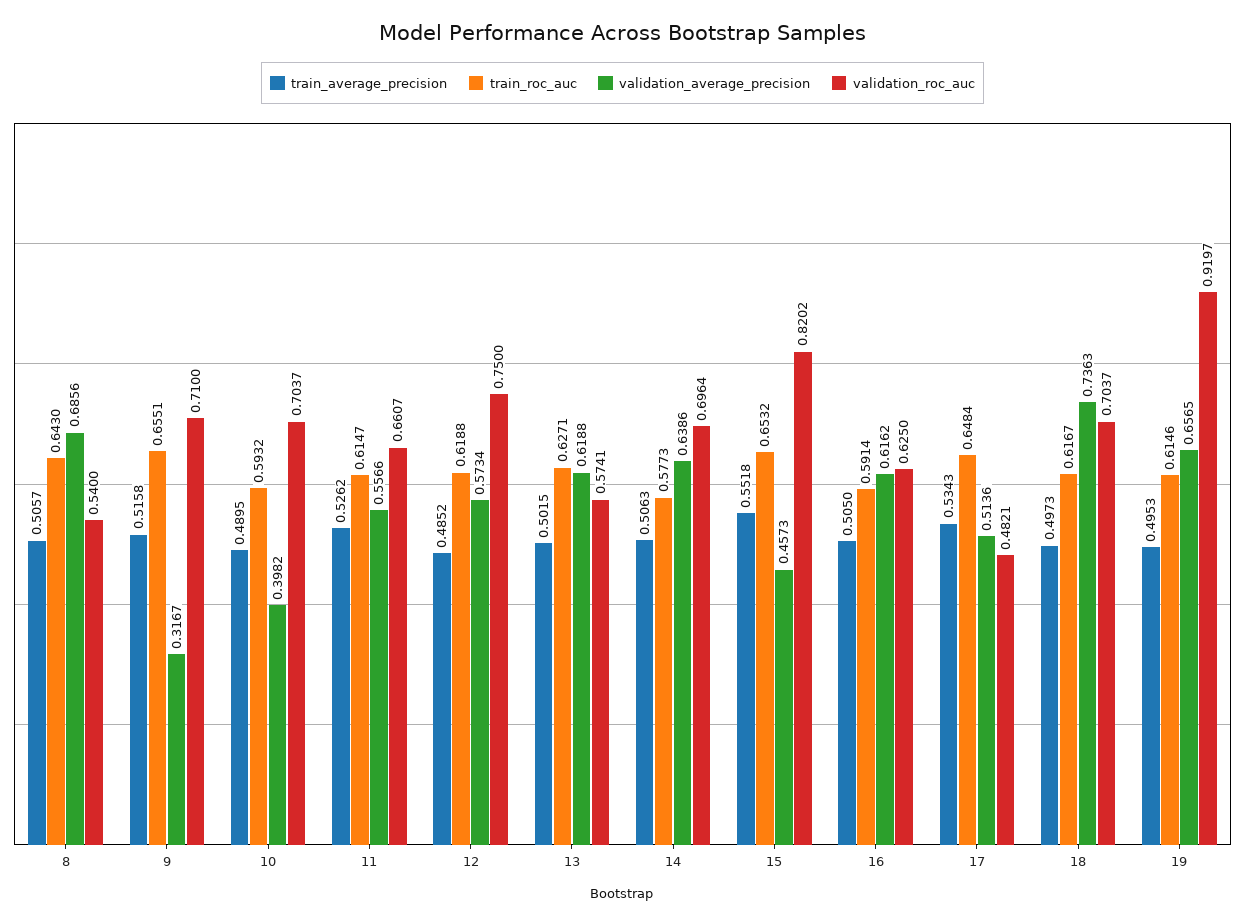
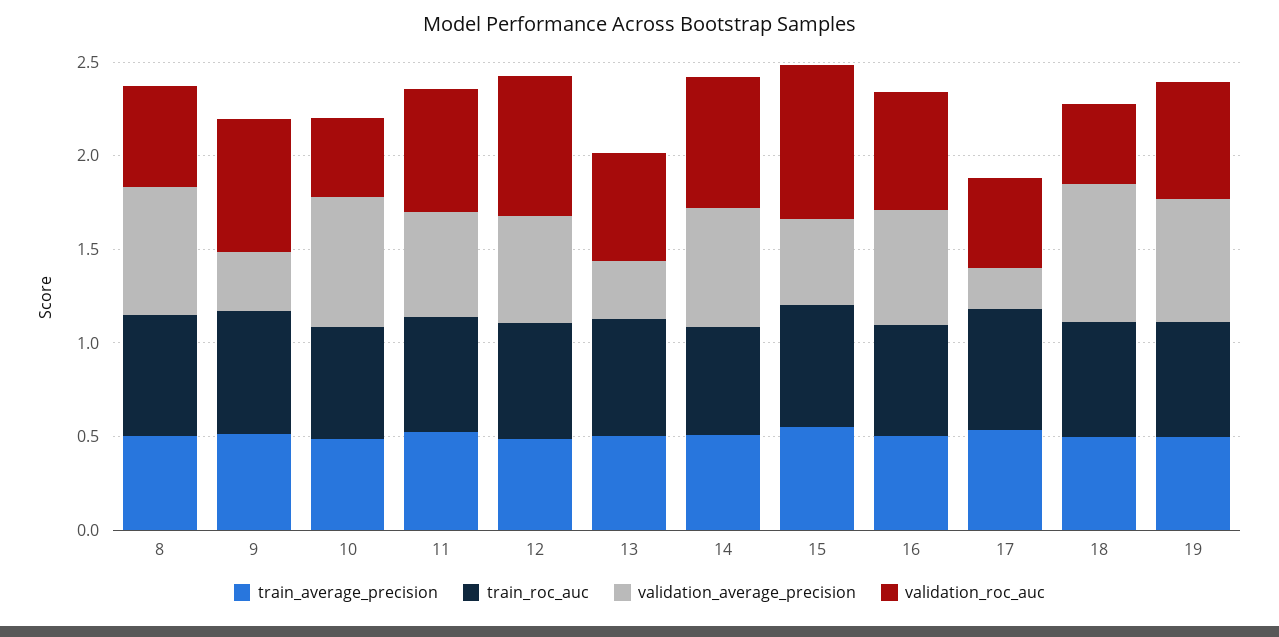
  {
    "train_average_precision": {
      "8": 0.5057,
      "9": 0.5158,
      "10": 0.4895,
      "11": 0.5262,
      "12": 0.4852,
      "13": 0.5015,
      "14": 0.5063,
      "15": 0.5518,
      "16": 0.505,
      "17": 0.5343,
      "18": 0.4973,
      "19": 0.4953
    },
    "train_roc_auc": {
      "8": 0.643,
      "9": 0.6551,
      "10": 0.5932,
      "11": 0.6147,
      "12": 0.6188,
      "13": 0.6271,
      "14": 0.5773,
      "15": 0.6532,
      "16": 0.5914,
      "17": 0.6484,
      "18": 0.6167,
      "19": 0.6146
    },
    "validation_average_precision": {
      "8": 0.6856,
      "9": 0.3167,
-     "10": 0.3982,
+     "10": 0.7,
      "11": 0.5566,
      "12": 0.5734,
-     "13": 0.6188,
+     "13": 0.3,
      "14": 0.6386,
      "15": 0.4573,
      "16": 0.6162,
-     "17": 0.5136,
+     "17": 0.2,
      "18": 0.7363,
      "19": 0.6565
    },
    "validation_roc_auc": {
      "8": 0.54,
      "9": 0.71,
-     "10": 0.7037,
+     "10": 0.4,
      "11": 0.6607,
      "12": 0.75,
      "13": 0.5741,
      "14": 0.6964,
      "15": 0.8202,
      "16": 0.625,
      "17": 0.4821,
-     "18": 0.7037,
+     "18": 0.4,
-     "19": 0.9197
+     "19": 0.6
    }
  }

